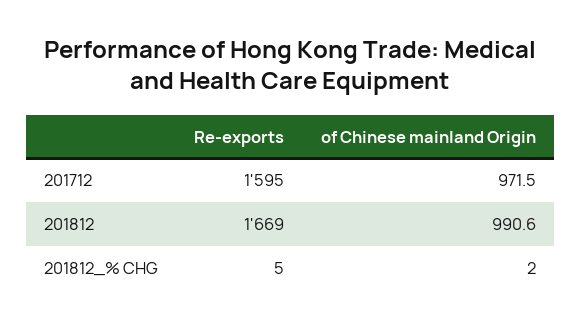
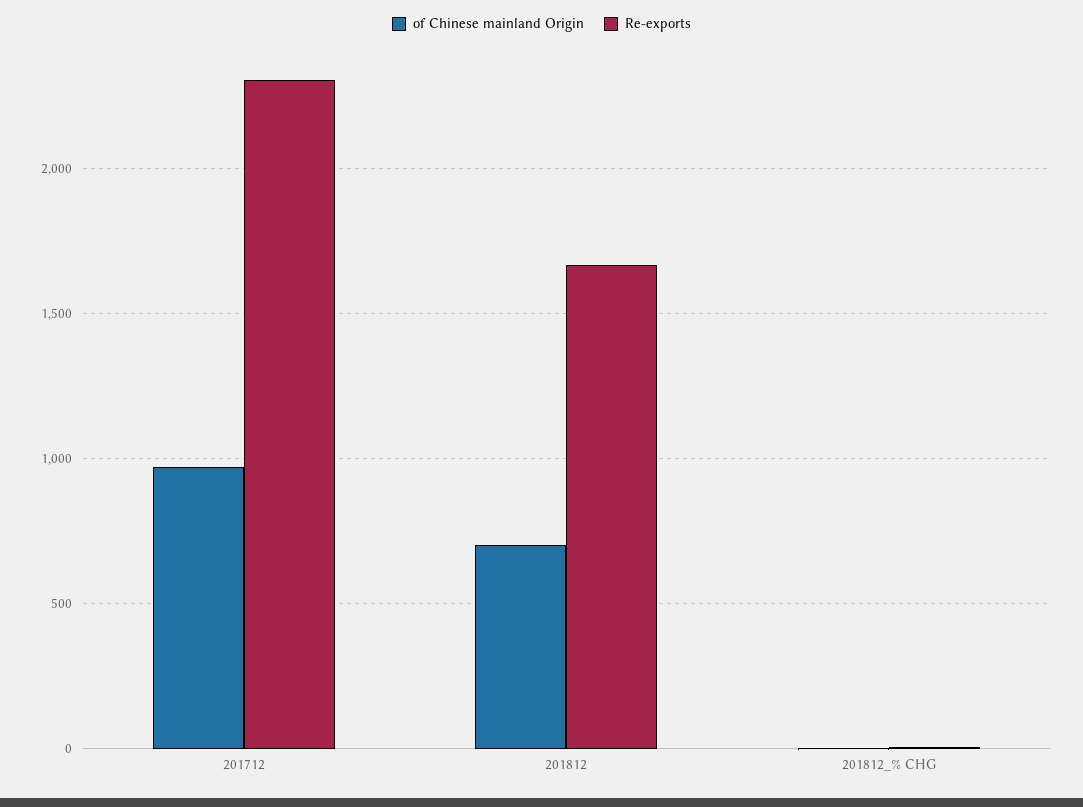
  {
    "Re-exports": {
-     "201712": 1595,
+     "201712": 2300,
      "201812": 1669,
      "201812_% CHG": 5
    },
    "of Chinese mainland Origin": {
      "201712": 971.5,
-     "201812": 990.6,
+     "201812": 700,
      "201812_% CHG": 2
    }
  }

